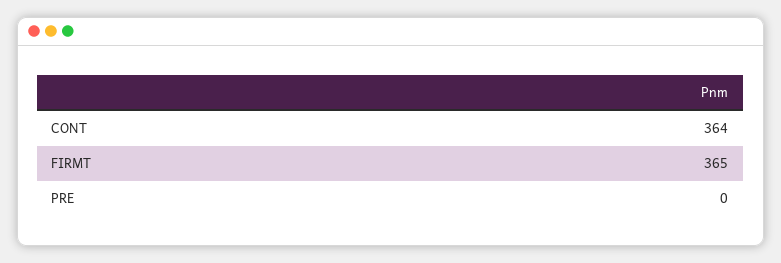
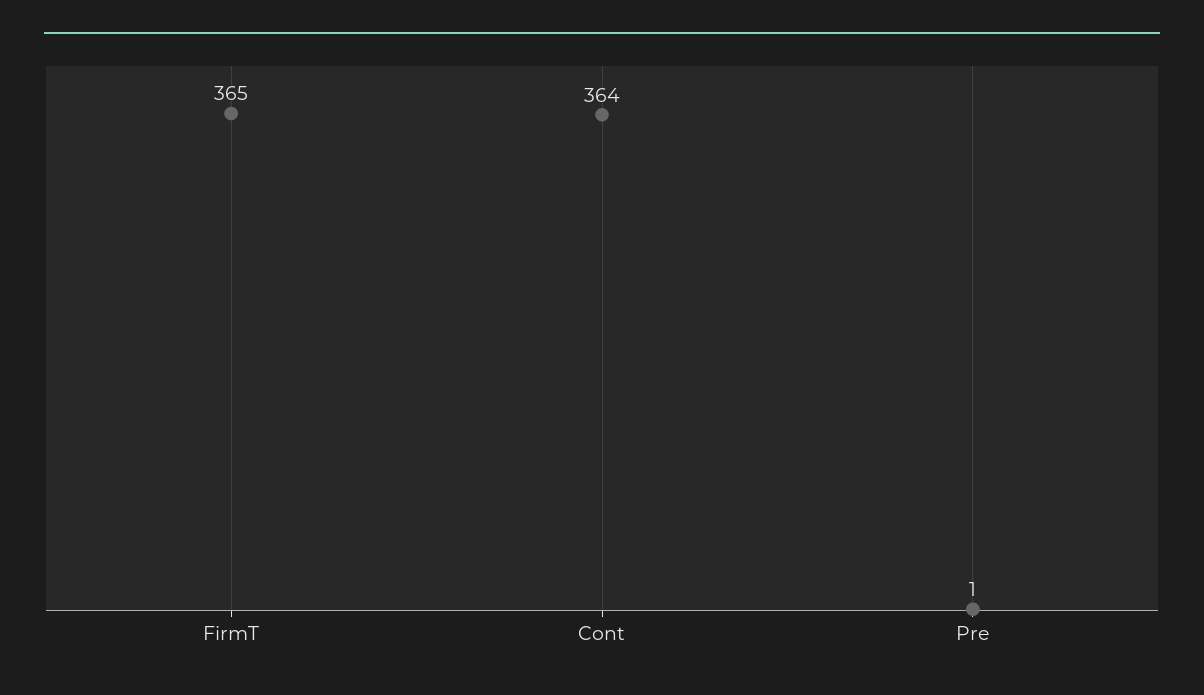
  {
    "CONT": 364,
    "FIRMT": 365,
-   "PRE": 0
+   "PRE": 1
  }

